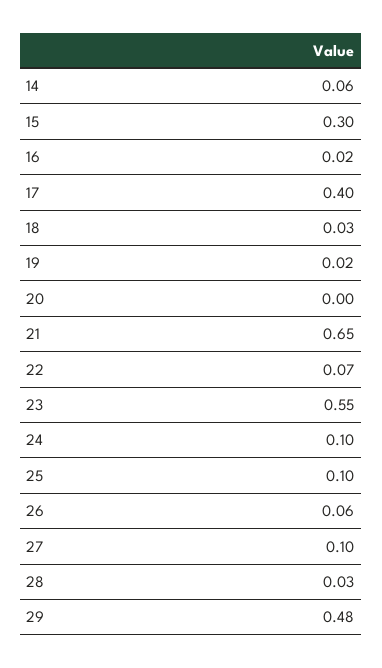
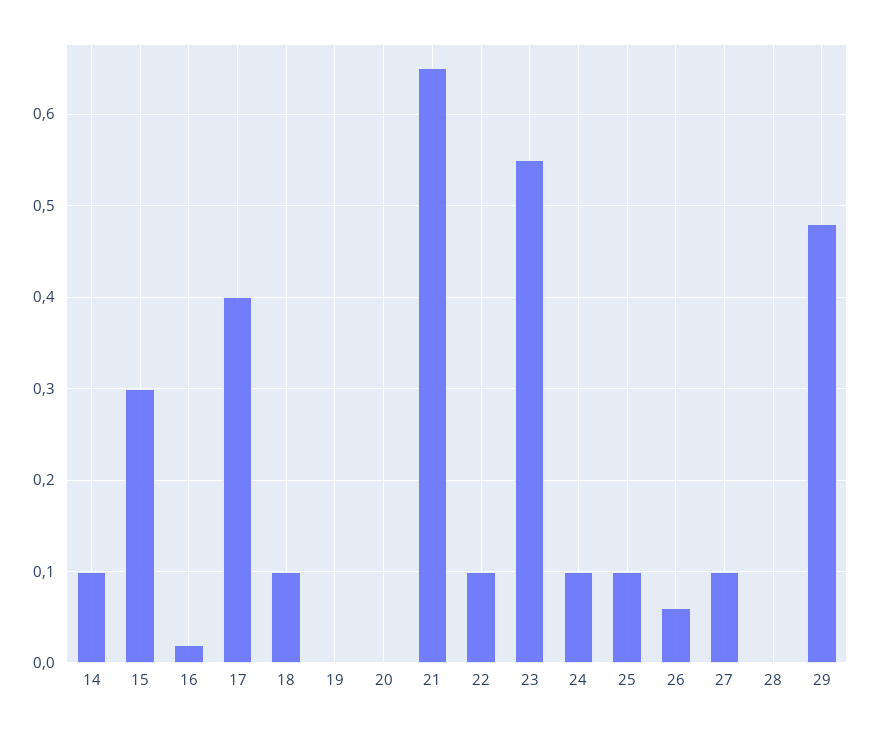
  {
-   "14": 0.06,
+   "14": 0.1,
    "15": 0.3,
    "16": 0.02,
    "17": 0.4,
-   "18": 0.03,
+   "18": 0.1,
-   "19": 0.02,
+   "19": 0,
    "20": 0,
    "21": 0.65,
-   "22": 0.07,
+   "22": 0.1,
    "23": 0.55,
    "24": 0.1,
    "25": 0.1,
    "26": 0.06,
    "27": 0.1,
-   "28": 0.03,
+   "28": 0,
    "29": 0.48
  }

